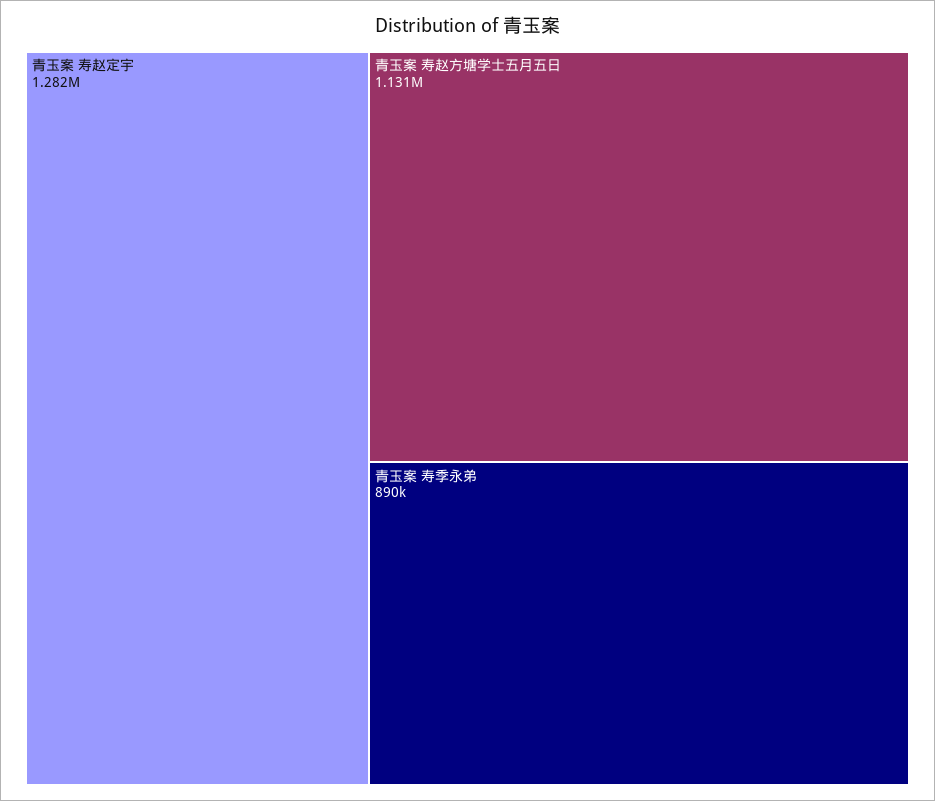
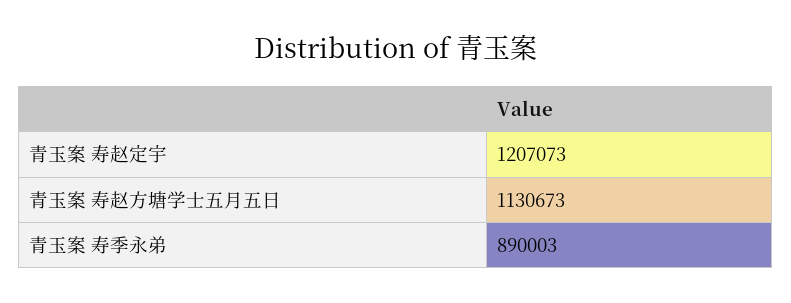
  {
-   "青玉案 寿赵定宇": 1282000,
+   "青玉案 寿赵定宇": 1207073,
    "青玉案 寿赵方塘学士五月五日": 1130673,
    "青玉案 寿季永弟": 890003
  }

